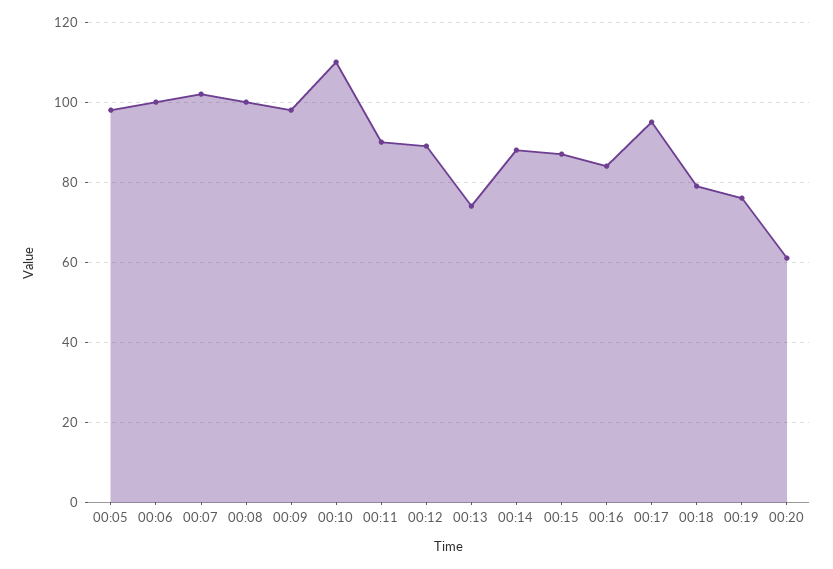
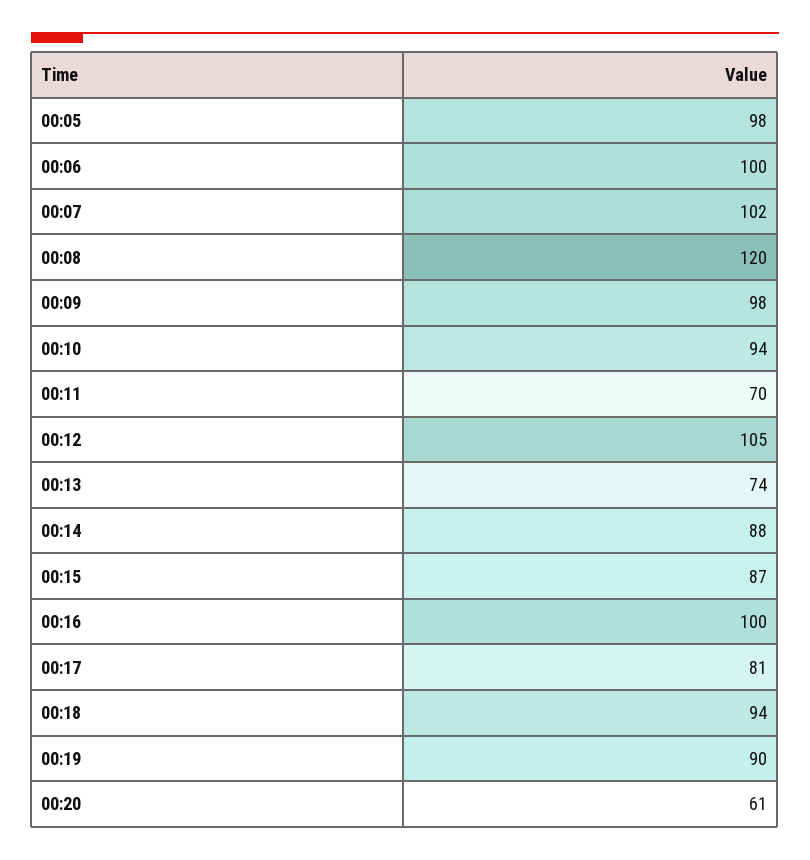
  {
    "00:05": 98,
    "00:06": 100,
    "00:07": 102,
-   "00:08": 100,
+   "00:08": 120,
    "00:09": 98,
-   "00:10": 110,
+   "00:10": 94,
-   "00:11": 90,
+   "00:11": 70,
-   "00:12": 90,
+   "00:12": 105,
    "00:13": 74,
    "00:14": 88,
    "00:15": 87,
-   "00:16": 85,
+   "00:16": 100,
-   "00:17": 95,
+   "00:17": 81,
-   "00:18": 80,
+   "00:18": 94,
-   "00:19": 75,
+   "00:19": 90,
    "00:20": 61
  }

